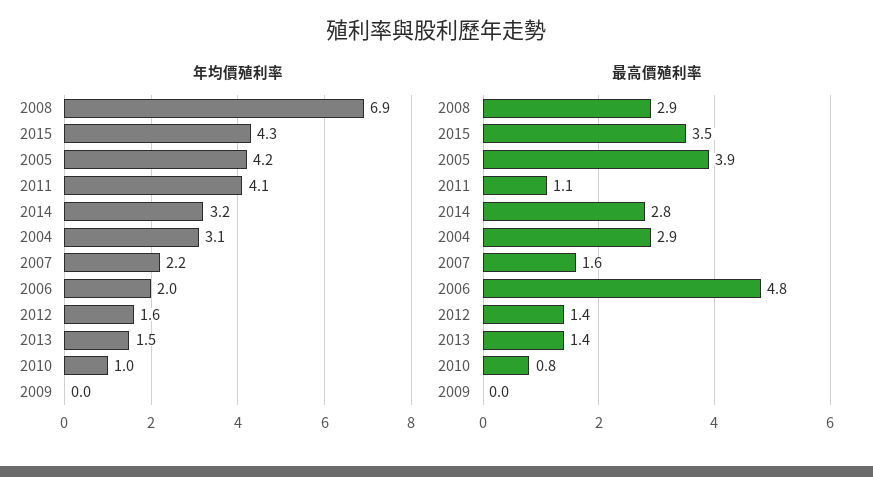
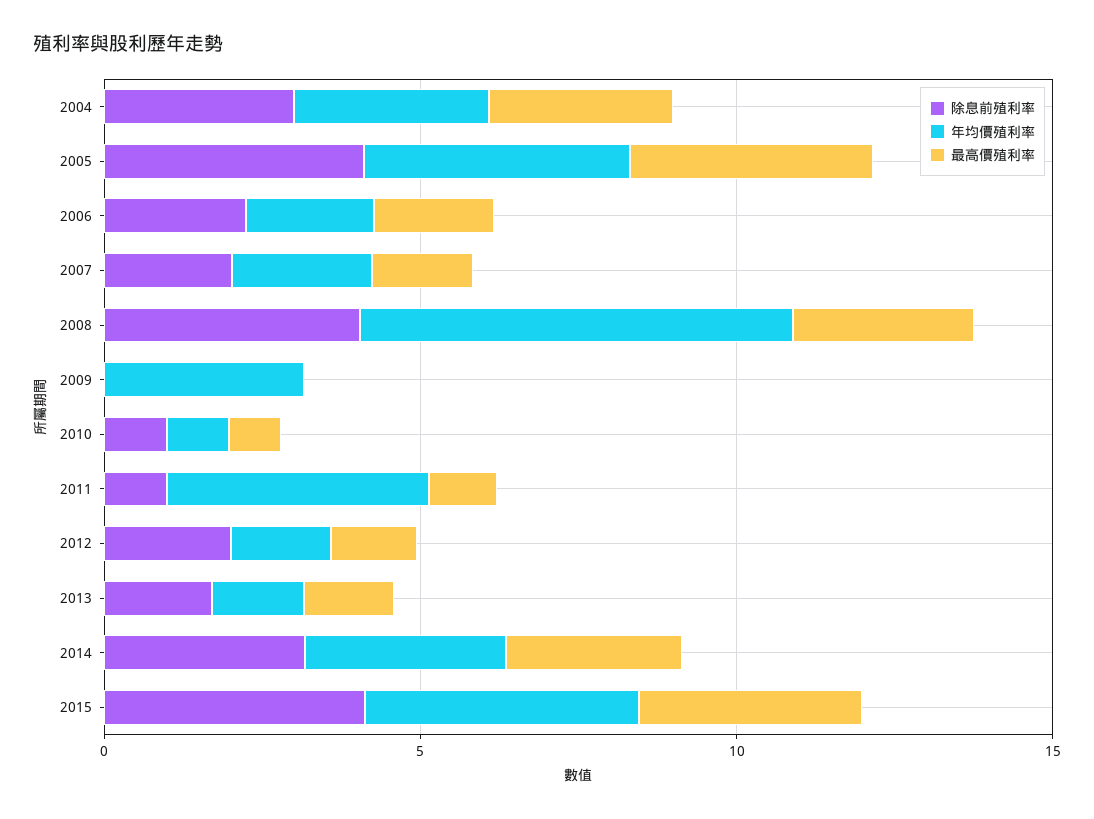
  {
    "年均價殖利率": {
      "2008": 6.9,
      "2015": 4.3,
      "2005": 4.2,
      "2011": 4.1,
      "2014": 3.2,
      "2004": 3.1,
      "2007": 2.2,
      "2006": 2,
      "2012": 1.6,
      "2013": 1.5,
      "2010": 1,
-     "2009": 0
+     "2009": 3
    },
    "最高價殖利率": {
      "2008": 2.9,
      "2015": 3.5,
      "2005": 3.9,
      "2011": 1.1,
      "2014": 2.8,
      "2004": 2.9,
      "2007": 1.6,
-     "2006": 4.8,
+     "2006": 2,
      "2012": 1.4,
      "2013": 1.4,
      "2010": 0.8,
      "2009": 0
-   }
+   },
+   "除息前殖利率": {
+     "2004": 3,
+     "2005": 4,
+     "2006": 2,
+     "2007": 2,
+     "2008": 4,
+     "2009": 0,
+     "2010": 1,
+     "2011": 1,
+     "2012": 2,
+     "2013": 2,
+     "2014": 3,
+     "2015": 4
+   }
  }

